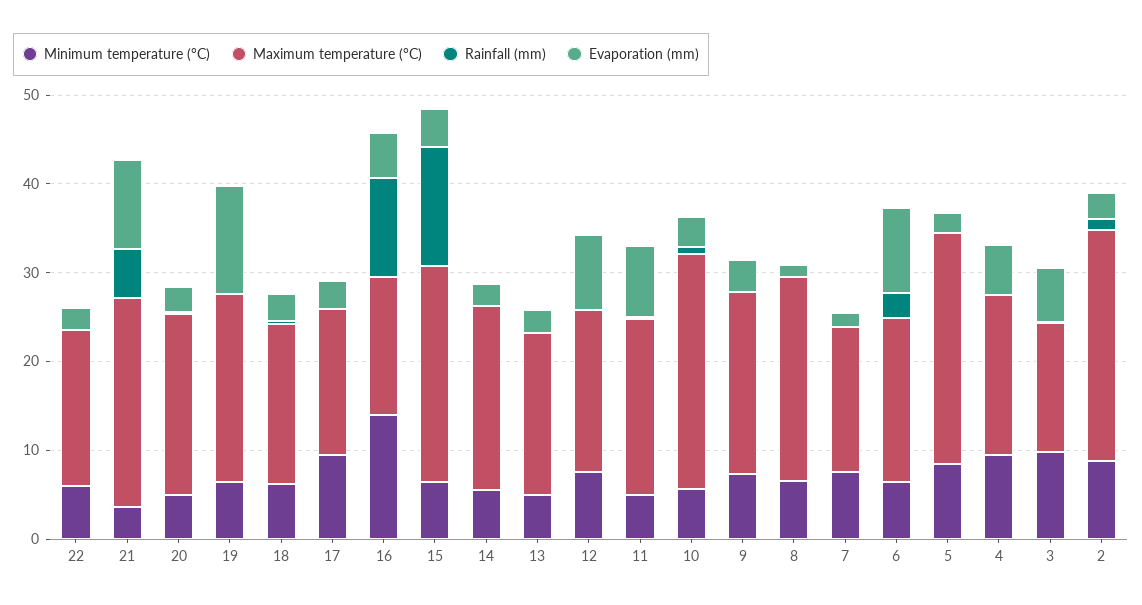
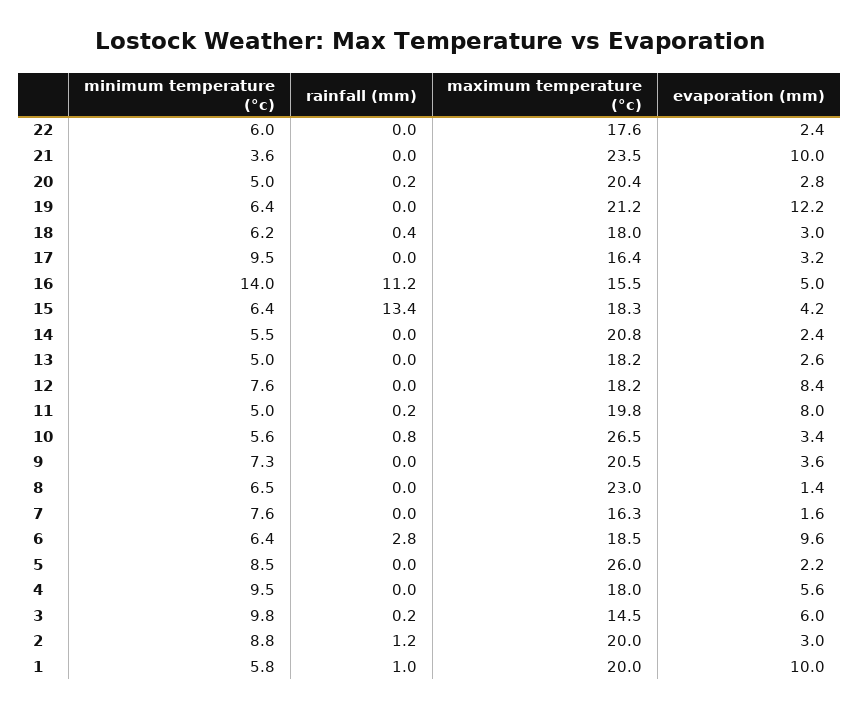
  {
    "Minimum temperature (°C)": {
      "22": 6,
      "21": 3.6,
      "20": 5,
      "19": 6.4,
      "18": 6.2,
      "17": 9.5,
      "16": 14,
      "15": 6.4,
      "14": 5.5,
      "13": 5,
      "12": 7.6,
      "11": 5,
      "10": 5.6,
      "9": 7.3,
      "8": 6.5,
      "7": 7.6,
      "6": 6.4,
      "5": 8.5,
      "4": 9.5,
      "3": 9.8,
-     "2": 8.8
+     "2": 8.8,
+     "1": 5.8
    },
    "Maximum temperature (°C)": {
      "22": 17.6,
      "21": 23.5,
      "20": 20.4,
      "19": 21.2,
      "18": 18,
      "17": 16.4,
      "16": 15.5,
-     "15": 24,
+     "15": 18.3,
      "14": 20.8,
      "13": 18.2,
      "12": 18.2,
      "11": 19.8,
      "10": 26.5,
      "9": 20.5,
      "8": 23,
      "7": 16.3,
      "6": 18.5,
      "5": 26,
      "4": 18,
      "3": 14.5,
-     "2": 26
+     "2": 20,
+     "1": 20
    },
    "Rainfall (mm)": {
      "22": 0,
-     "21": 6,
+     "21": 0,
      "20": 0.2,
      "19": 0,
      "18": 0.4,
      "17": 0,
      "16": 11.2,
      "15": 13.4,
      "14": 0,
      "13": 0,
      "12": 0,
      "11": 0.2,
      "10": 0.8,
      "9": 0,
      "8": 0,
      "7": 0,
      "6": 2.8,
      "5": 0,
      "4": 0,
      "3": 0.2,
-     "2": 1.2
+     "2": 1.2,
+     "1": 1
    },
    "Evaporation (mm)": {
      "22": 2.4,
      "21": 10,
      "20": 2.8,
      "19": 12.2,
      "18": 3,
      "17": 3.2,
      "16": 5,
      "15": 4.2,
      "14": 2.4,
      "13": 2.6,
      "12": 8.4,
      "11": 8,
      "10": 3.4,
      "9": 3.6,
      "8": 1.4,
      "7": 1.6,
      "6": 9.6,
      "5": 2.2,
      "4": 5.6,
      "3": 6,
-     "2": 3
+     "2": 3,
+     "1": 10
    }
  }

